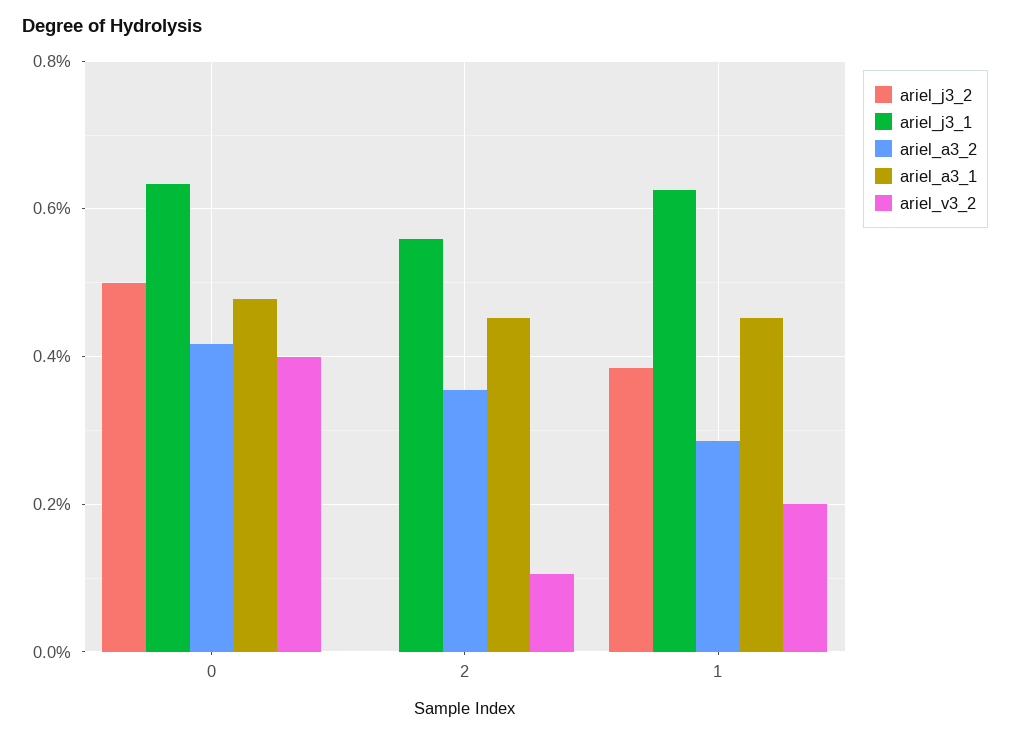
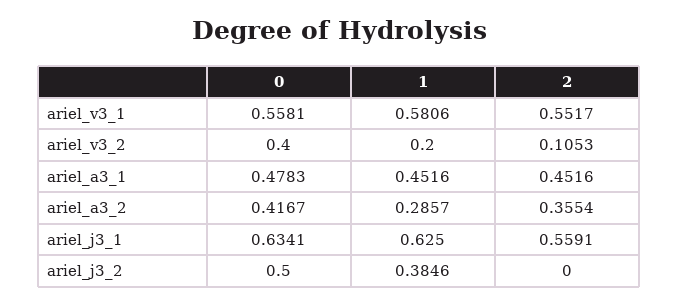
  {
    "ariel_j3_2": {
      "0": 0.5,
      "2": 0,
      "1": 0.3846
    },
    "ariel_j3_1": {
      "0": 0.6341,
      "2": 0.5591,
      "1": 0.625
    },
    "ariel_a3_2": {
      "0": 0.4167,
      "2": 0.3554,
      "1": 0.2857
    },
    "ariel_a3_1": {
      "0": 0.4783,
      "2": 0.4516,
      "1": 0.4516
    },
    "ariel_v3_2": {
      "0": 0.4,
      "2": 0.1053,
      "1": 0.2
-   }
+   },
+   "ariel_v3_1": {
+     "0": 0.5581,
+     "1": 0.5806,
+     "2": 0.5517
+   }
  }

